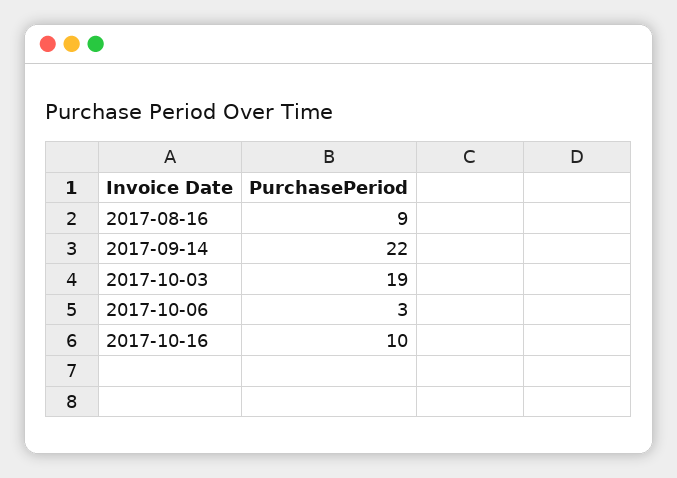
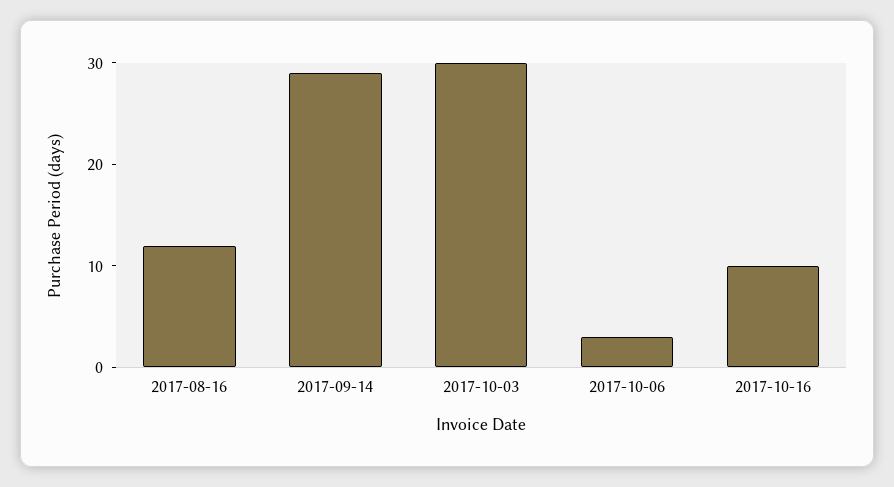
  {
-   "2017-08-16": 9,
+   "2017-08-16": 12,
-   "2017-09-14": 22,
+   "2017-09-14": 29,
-   "2017-10-03": 19,
+   "2017-10-03": 30,
    "2017-10-06": 3,
    "2017-10-16": 10
  }

